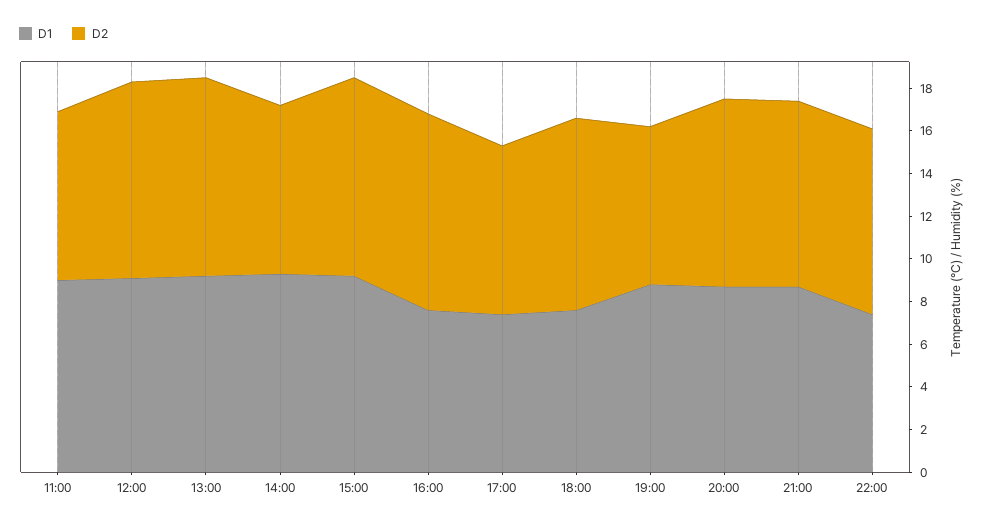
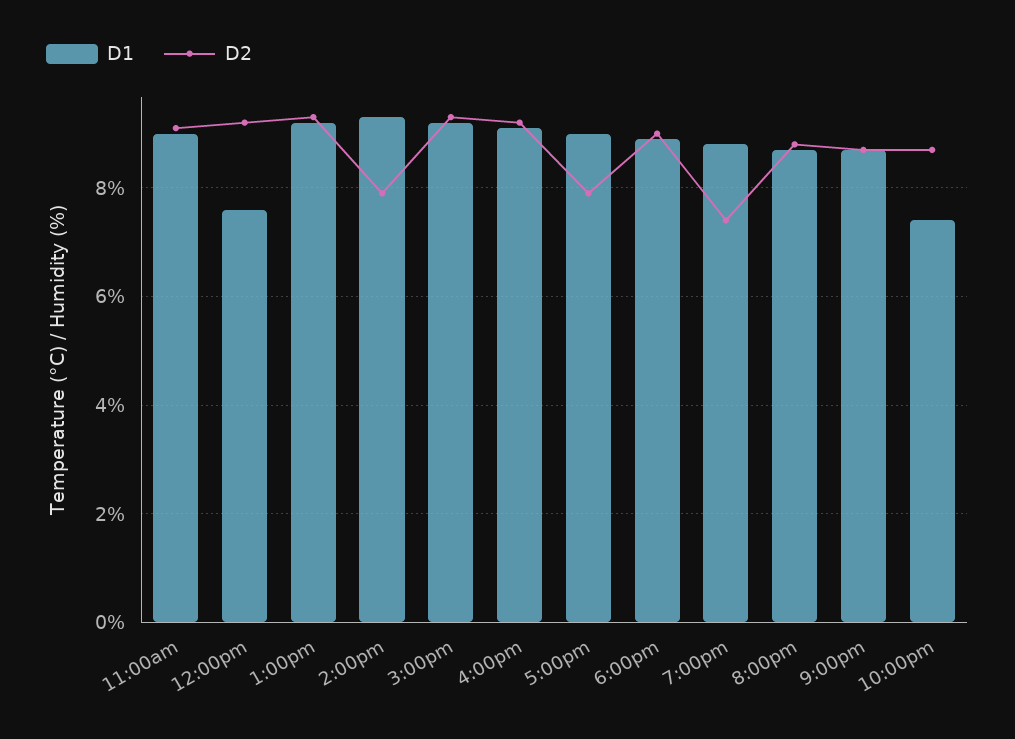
  {
    "D1": {
      "11:00": 9,
-     "12:00": 9,
+     "12:00": 7.5,
      "13:00": 9,
      "14:00": 9.5,
      "15:00": 9,
-     "16:00": 7.5,
+     "16:00": 9,
-     "17:00": 7.5,
+     "17:00": 9,
-     "18:00": 7.5,
+     "18:00": 9,
      "19:00": 9,
      "20:00": 8.5,
      "21:00": 8.5,
      "22:00": 7.5
    },
    "D2": {
-     "11:00": 8,
+     "11:00": 9,
      "12:00": 9,
      "13:00": 9.5,
      "14:00": 8,
      "15:00": 9.5,
      "16:00": 9,
      "17:00": 8,
      "18:00": 9,
      "19:00": 7.5,
      "20:00": 9,
      "21:00": 8.5,
      "22:00": 8.5
    }
  }

